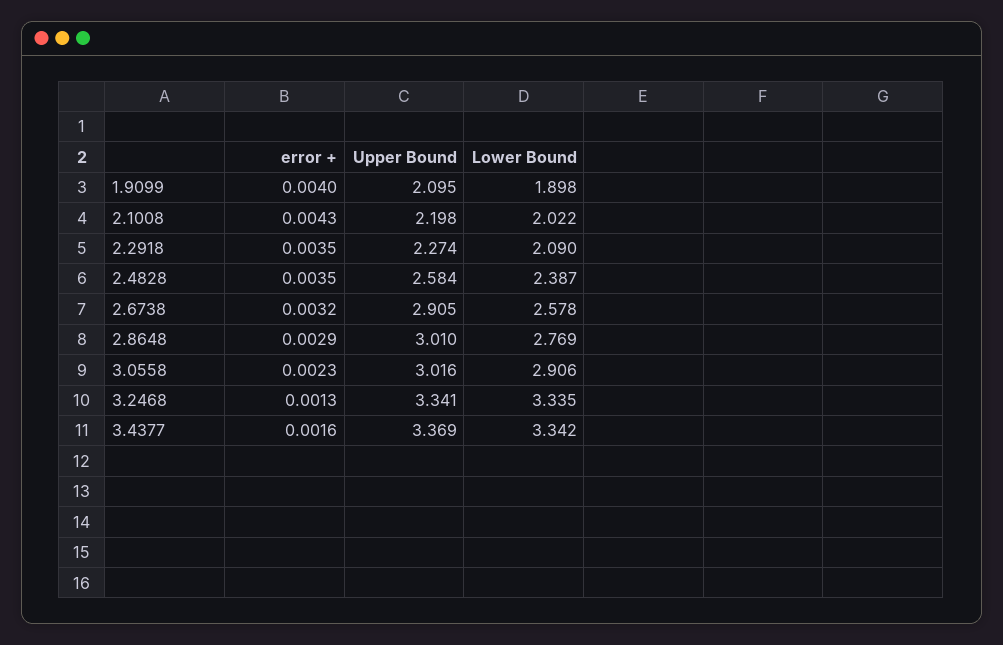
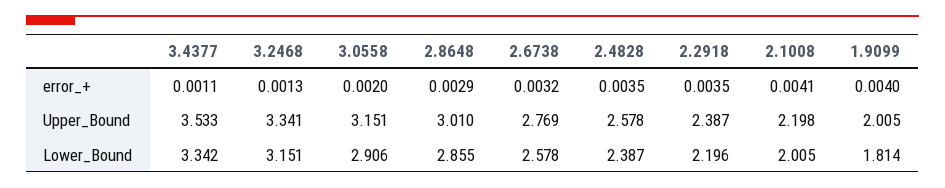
  {
    "error +": {
      "1.9099": 0.004,
-     "2.1008": 0.0043,
+     "2.1008": 0.0041,
      "2.2918": 0.0035,
      "2.4828": 0.0035,
      "2.6738": 0.0032,
      "2.8648": 0.0029,
-     "3.0558": 0.0023,
+     "3.0558": 0.002,
      "3.2468": 0.0013,
-     "3.4377": 0.0016
+     "3.4377": 0.0011
    },
    "Upper Bound": {
-     "1.9099": 2.095,
+     "1.9099": 2.005,
      "2.1008": 2.198,
-     "2.2918": 2.274,
+     "2.2918": 2.387,
-     "2.4828": 2.584,
+     "2.4828": 2.578,
-     "2.6738": 2.905,
+     "2.6738": 2.769,
      "2.8648": 3.01,
-     "3.0558": 3.016,
+     "3.0558": 3.151,
      "3.2468": 3.341,
-     "3.4377": 3.369
+     "3.4377": 3.533
    },
    "Lower Bound": {
-     "1.9099": 1.898,
+     "1.9099": 1.814,
-     "2.1008": 2.022,
+     "2.1008": 2.005,
-     "2.2918": 2.09,
+     "2.2918": 2.196,
      "2.4828": 2.387,
      "2.6738": 2.578,
-     "2.8648": 2.769,
+     "2.8648": 2.855,
      "3.0558": 2.906,
-     "3.2468": 3.335,
+     "3.2468": 3.151,
      "3.4377": 3.342
    }
  }

